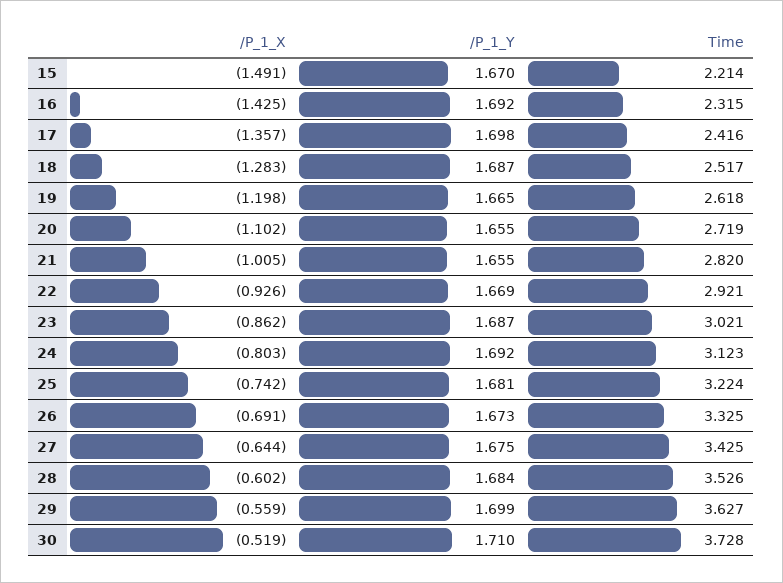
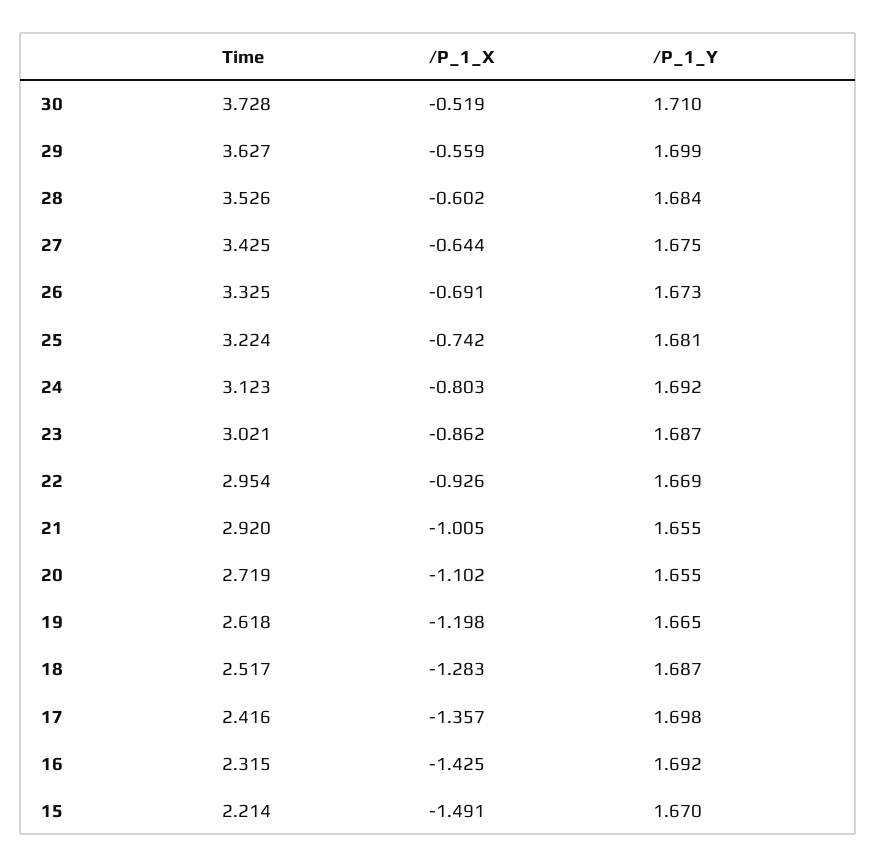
  {
    "/P_1_X": {
      "15": -1.491,
      "16": -1.425,
      "17": -1.357,
      "18": -1.283,
      "19": -1.198,
      "20": -1.102,
      "21": -1.005,
      "22": -0.926,
      "23": -0.862,
      "24": -0.803,
      "25": -0.742,
      "26": -0.691,
      "27": -0.644,
      "28": -0.602,
      "29": -0.559,
      "30": -0.519
    },
    "/P_1_Y": {
      "15": 1.67,
      "16": 1.692,
      "17": 1.698,
      "18": 1.687,
      "19": 1.665,
      "20": 1.655,
      "21": 1.655,
      "22": 1.669,
      "23": 1.687,
      "24": 1.692,
      "25": 1.681,
      "26": 1.673,
      "27": 1.675,
      "28": 1.684,
      "29": 1.699,
      "30": 1.71
    },
    "Time": {
      "15": 2.214,
      "16": 2.315,
      "17": 2.416,
      "18": 2.517,
      "19": 2.618,
      "20": 2.719,
-     "21": 2.82,
+     "21": 2.92,
-     "22": 2.921,
+     "22": 2.954,
      "23": 3.021,
      "24": 3.123,
      "25": 3.224,
      "26": 3.325,
      "27": 3.425,
      "28": 3.526,
      "29": 3.627,
      "30": 3.728
    }
  }

